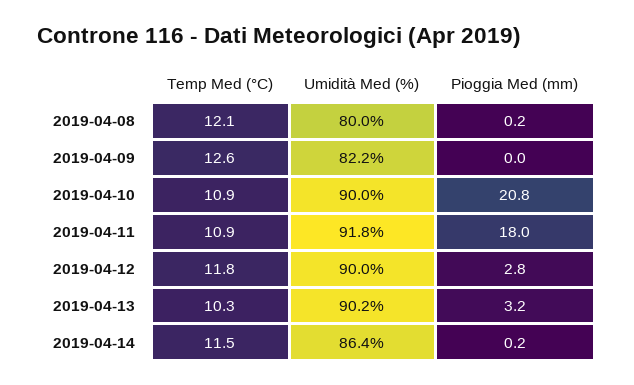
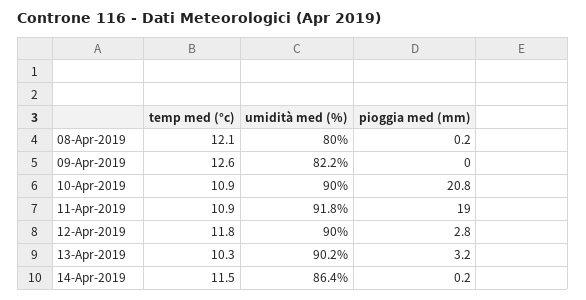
  {
    "Temp Med (°C)": {
      "2019-04-08": 12.1,
      "2019-04-09": 12.6,
      "2019-04-10": 10.9,
      "2019-04-11": 10.9,
      "2019-04-12": 11.8,
      "2019-04-13": 10.3,
      "2019-04-14": 11.5
    },
    "Umidità Med (%)": {
      "2019-04-08": 80,
      "2019-04-09": 82.2,
      "2019-04-10": 90,
      "2019-04-11": 91.8,
      "2019-04-12": 90,
      "2019-04-13": 90.2,
      "2019-04-14": 86.4
    },
    "Pioggia Med (mm)": {
      "2019-04-08": 0.2,
      "2019-04-09": 0,
      "2019-04-10": 20.8,
-     "2019-04-11": 18,
+     "2019-04-11": 19,
      "2019-04-12": 2.8,
      "2019-04-13": 3.2,
      "2019-04-14": 0.2
    }
  }

